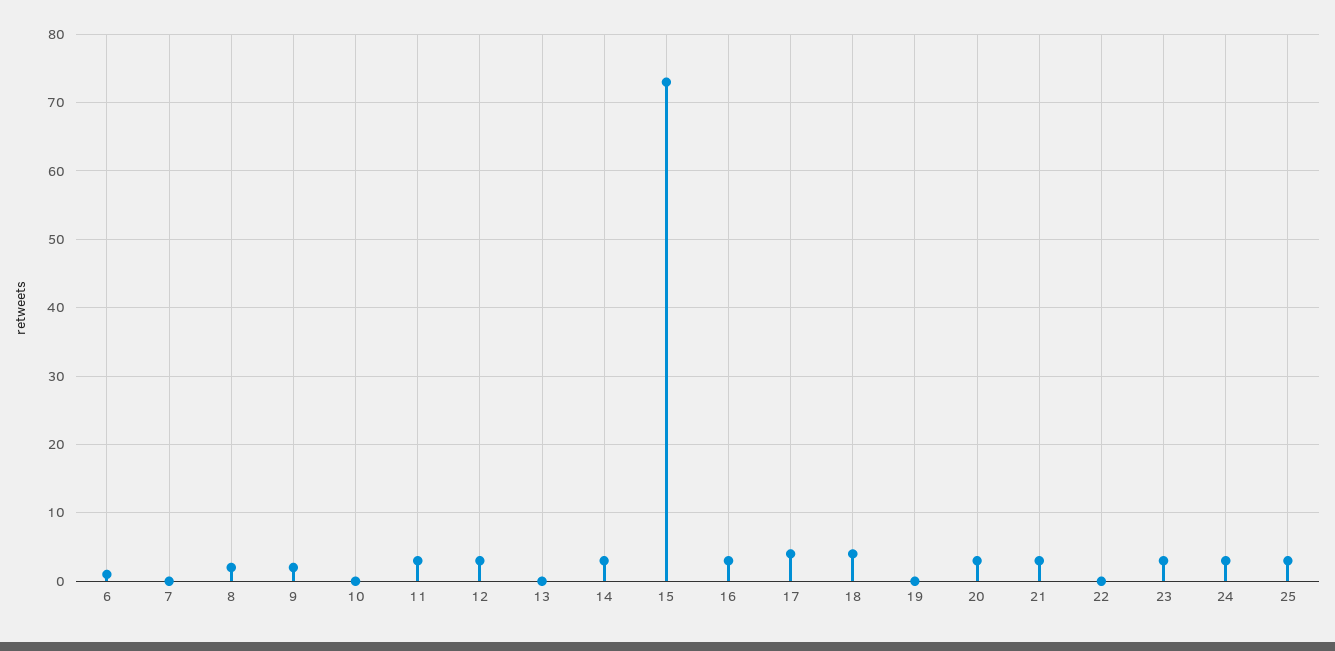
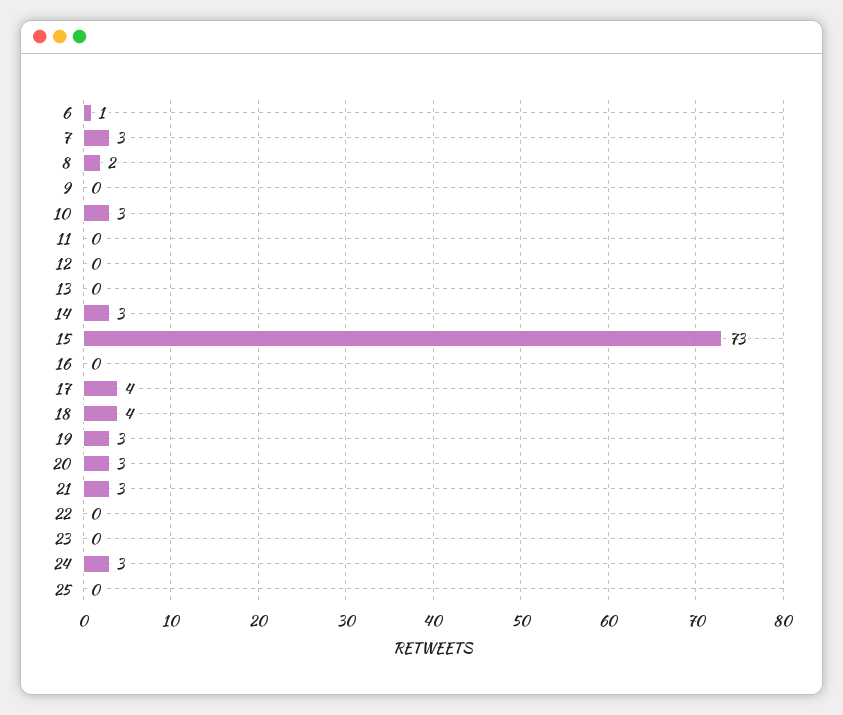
  {
    "6": 1,
-   "7": 0,
+   "7": 3,
    "8": 2,
-   "9": 2,
+   "9": 0,
-   "10": 0,
+   "10": 3,
-   "11": 3,
+   "11": 0,
-   "12": 3,
+   "12": 0,
    "13": 0,
    "14": 3,
    "15": 73,
-   "16": 3,
+   "16": 0,
    "17": 4,
    "18": 4,
-   "19": 0,
+   "19": 3,
    "20": 3,
    "21": 3,
    "22": 0,
-   "23": 3,
+   "23": 0,
    "24": 3,
-   "25": 3
+   "25": 0
  }

